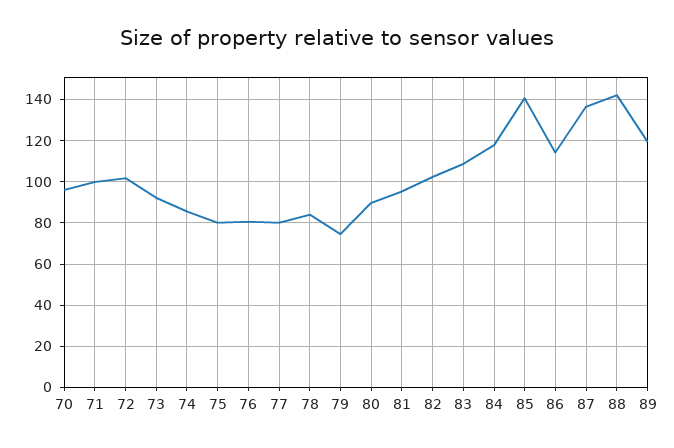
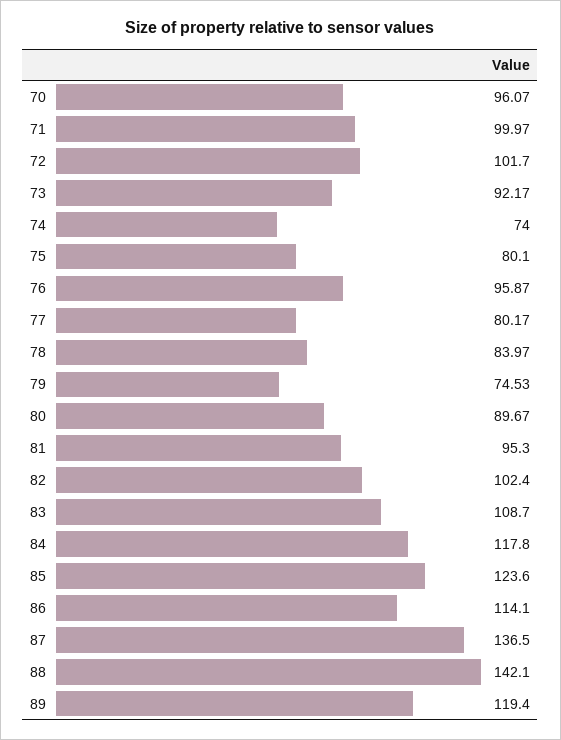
  {
    "70": 96.07,
    "71": 99.97,
    "72": 101.7,
    "73": 92.17,
-   "74": 85,
+   "74": 74,
    "75": 80.1,
-   "76": 80,
+   "76": 95.87,
    "77": 80.17,
    "78": 83.97,
    "79": 74.53,
    "80": 89.67,
    "81": 95.3,
    "82": 102.4,
    "83": 108.7,
    "84": 117.8,
-   "85": 140,
+   "85": 123.6,
    "86": 114.1,
    "87": 136.5,
    "88": 142.1,
    "89": 119.4
  }

